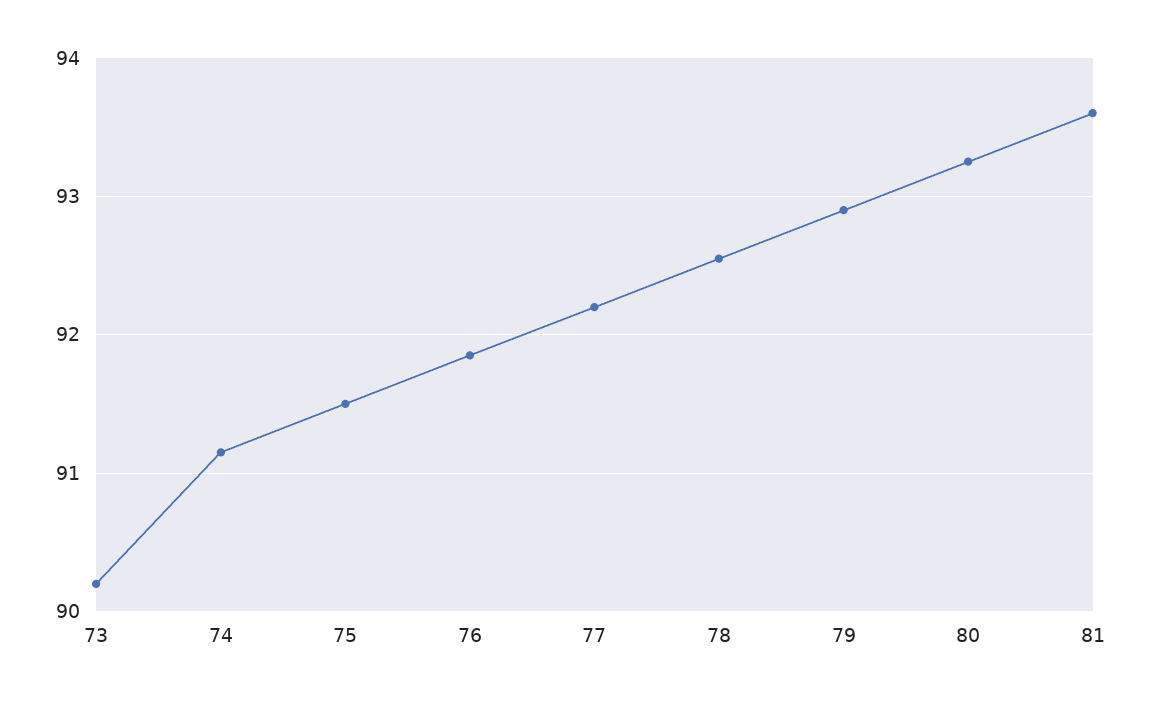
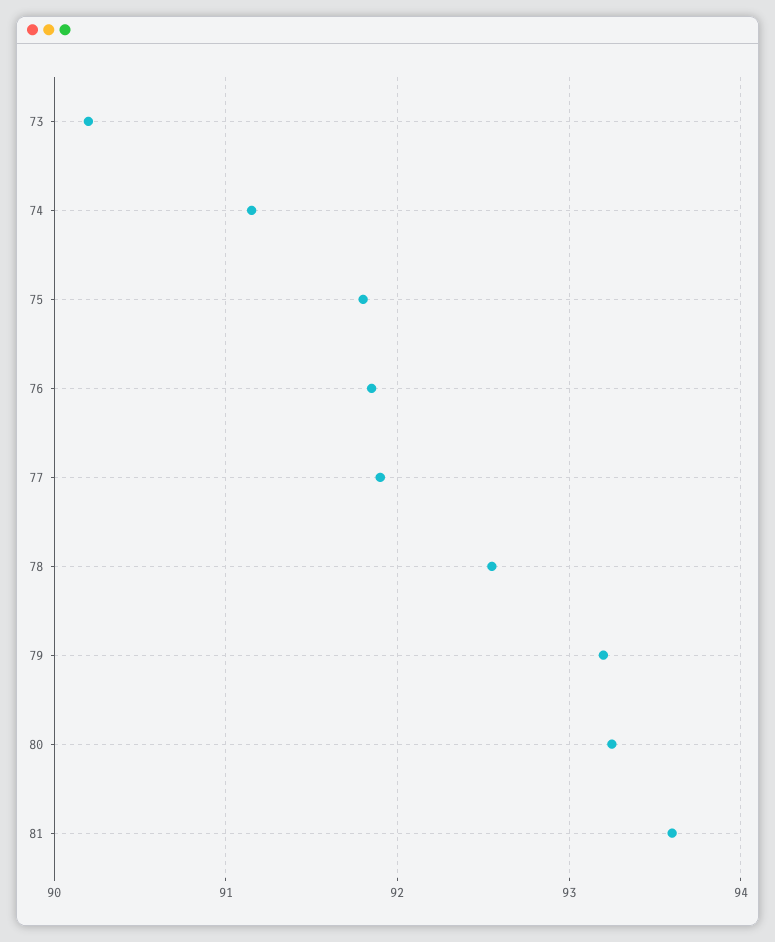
  {
    "73": 90.2,
    "74": 91.2,
-   "75": 91.5,
+   "75": 91.8,
    "76": 91.9,
-   "77": 92.2,
+   "77": 91.9,
    "78": 92.6,
-   "79": 92.9,
+   "79": 93.2,
    "80": 93.3,
    "81": 93.6
  }

